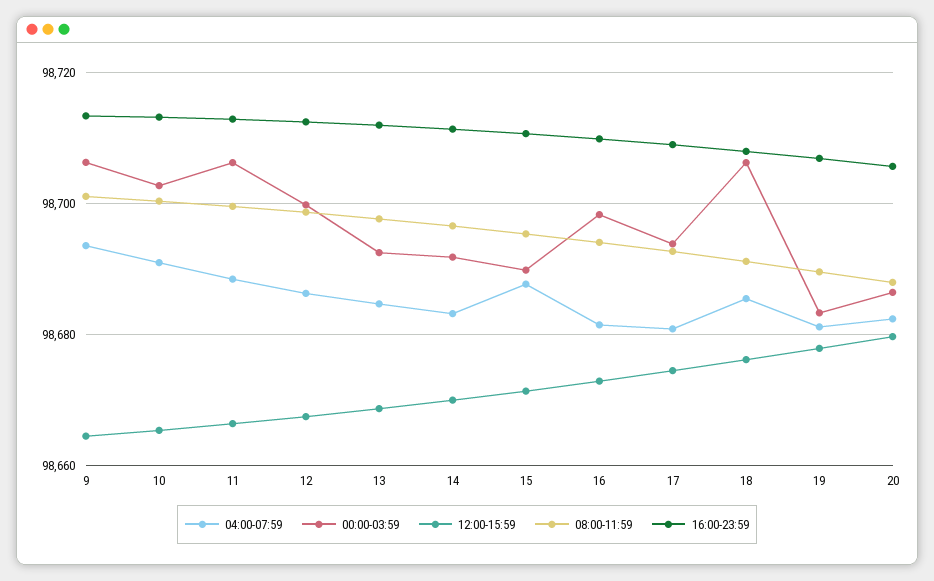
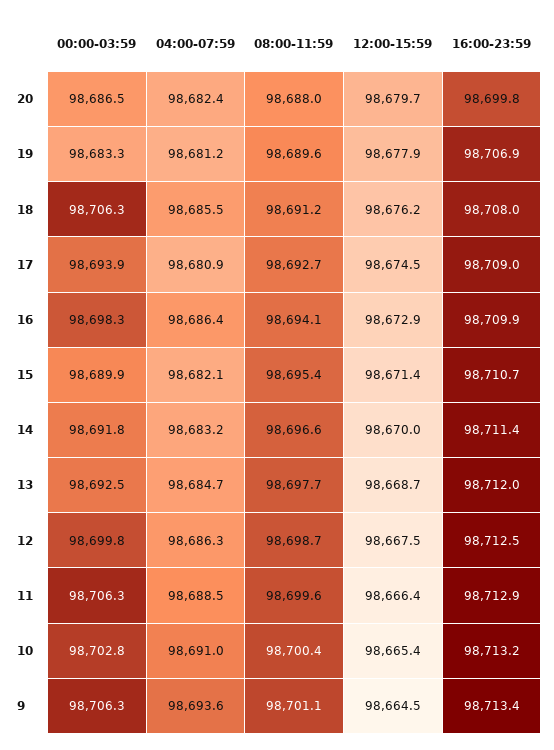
  {
    "04:00-07:59": {
      "9": 98693.6,
      "10": 98691,
      "11": 98688.5,
      "12": 98686.3,
      "13": 98684.7,
      "14": 98683.2,
-     "15": 98688,
+     "15": 98682.1,
-     "16": 98682,
+     "16": 98686.4,
      "17": 98680.9,
      "18": 98685.5,
      "19": 98681.2,
      "20": 98682.4
    },
    "00:00-03:59": {
      "9": 98706.3,
      "10": 98702.8,
      "11": 98706.3,
      "12": 98699.8,
      "13": 98692.5,
      "14": 98691.8,
      "15": 98689.9,
      "16": 98698.3,
      "17": 98693.9,
      "18": 98706.3,
      "19": 98683.3,
      "20": 98686.5
    },
    "12:00-15:59": {
      "9": 98664.5,
      "10": 98665.4,
      "11": 98666.4,
      "12": 98667.5,
      "13": 98668.7,
      "14": 98670,
      "15": 98671.4,
      "16": 98672.9,
      "17": 98674.5,
      "18": 98676.2,
      "19": 98677.9,
      "20": 98679.7
    },
    "08:00-11:59": {
      "9": 98701.1,
      "10": 98700.4,
      "11": 98699.6,
      "12": 98698.7,
      "13": 98697.7,
      "14": 98696.6,
      "15": 98695.4,
      "16": 98694.1,
      "17": 98692.7,
      "18": 98691.2,
      "19": 98689.6,
      "20": 98688
    },
    "16:00-23:59": {
      "9": 98713.4,
      "10": 98713.2,
      "11": 98712.9,
      "12": 98712.5,
      "13": 98712,
      "14": 98711.4,
      "15": 98710.7,
      "16": 98709.9,
      "17": 98709,
      "18": 98708,
      "19": 98706.9,
-     "20": 98706
+     "20": 98699.8
    }
  }

